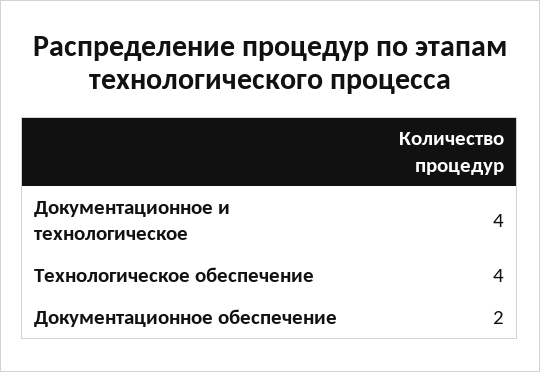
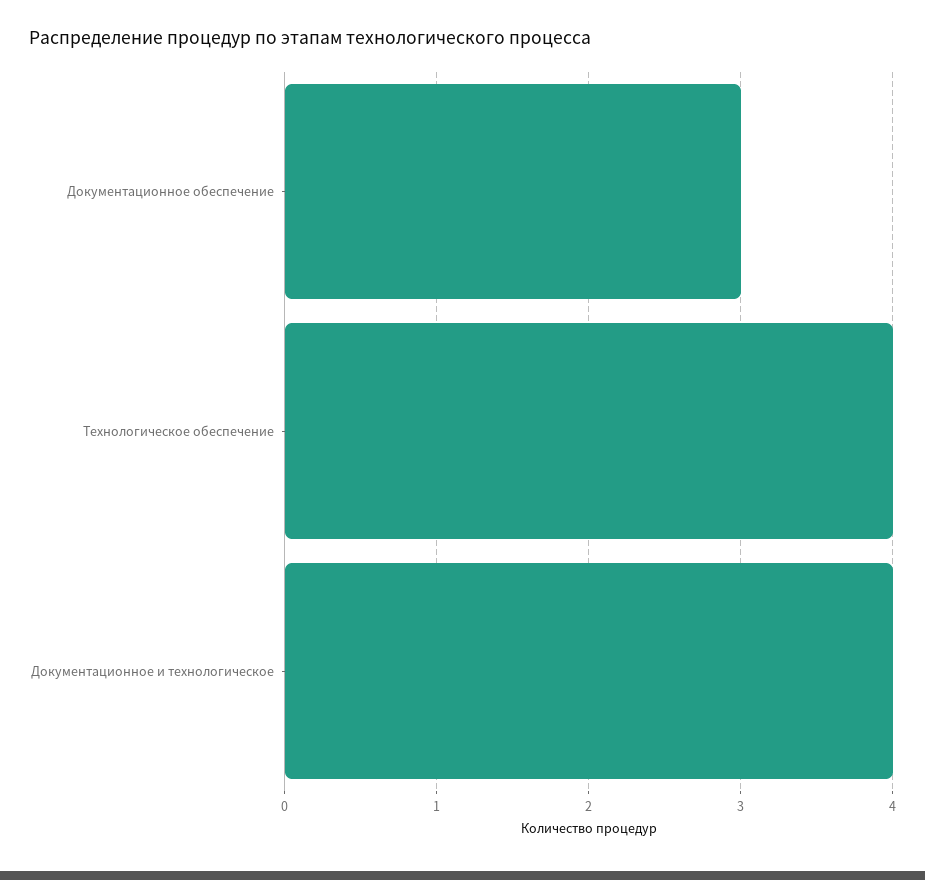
  {
    "Документационное и технологическое": 4,
    "Технологическое обеспечение": 4,
-   "Документационное обеспечение": 2
+   "Документационное обеспечение": 3
  }

